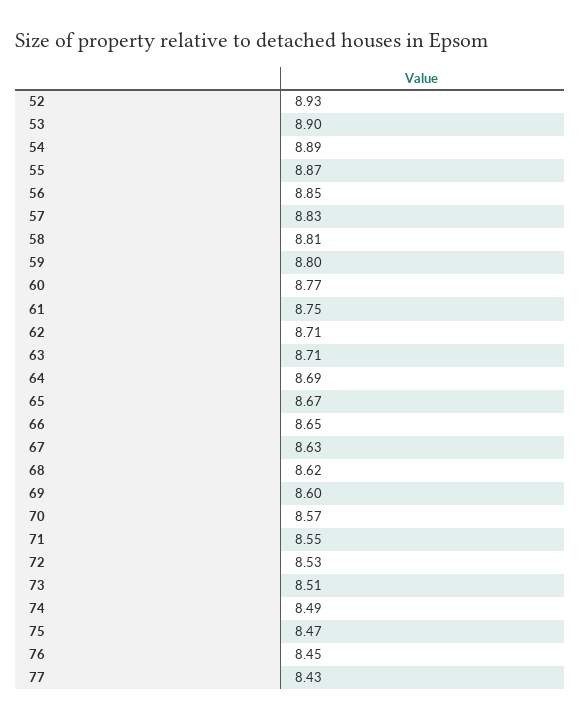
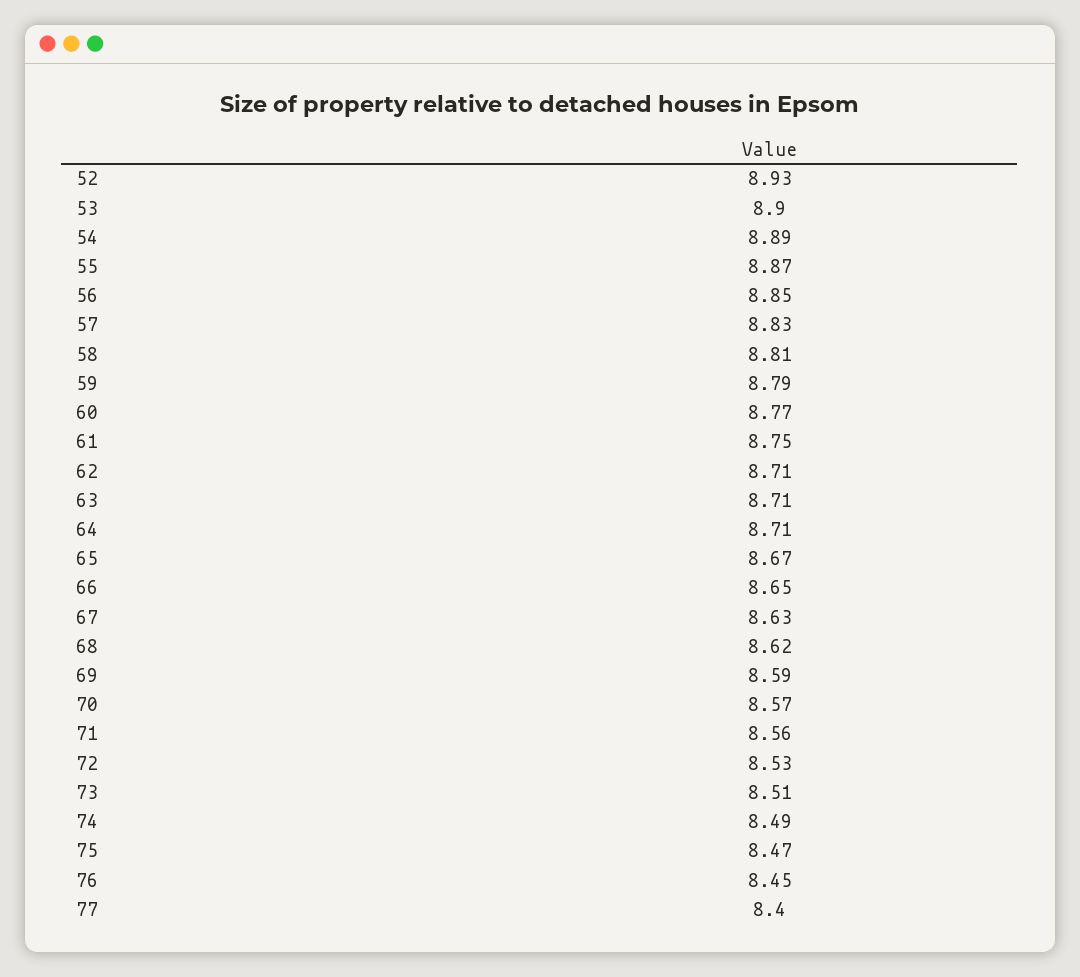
  {
    "52": 8.93,
    "53": 8.9,
    "54": 8.89,
    "55": 8.87,
    "56": 8.85,
    "57": 8.83,
    "58": 8.81,
-   "59": 8.8,
+   "59": 8.79,
    "60": 8.77,
    "61": 8.75,
    "62": 8.71,
    "63": 8.71,
-   "64": 8.69,
+   "64": 8.71,
    "65": 8.67,
    "66": 8.65,
    "67": 8.63,
    "68": 8.62,
-   "69": 8.6,
+   "69": 8.59,
    "70": 8.57,
-   "71": 8.55,
+   "71": 8.56,
    "72": 8.53,
    "73": 8.51,
    "74": 8.49,
    "75": 8.47,
    "76": 8.45,
-   "77": 8.43
+   "77": 8.4
  }

